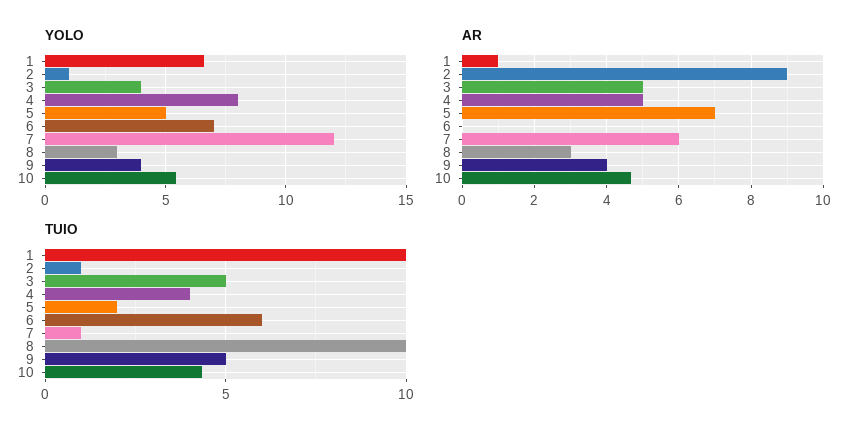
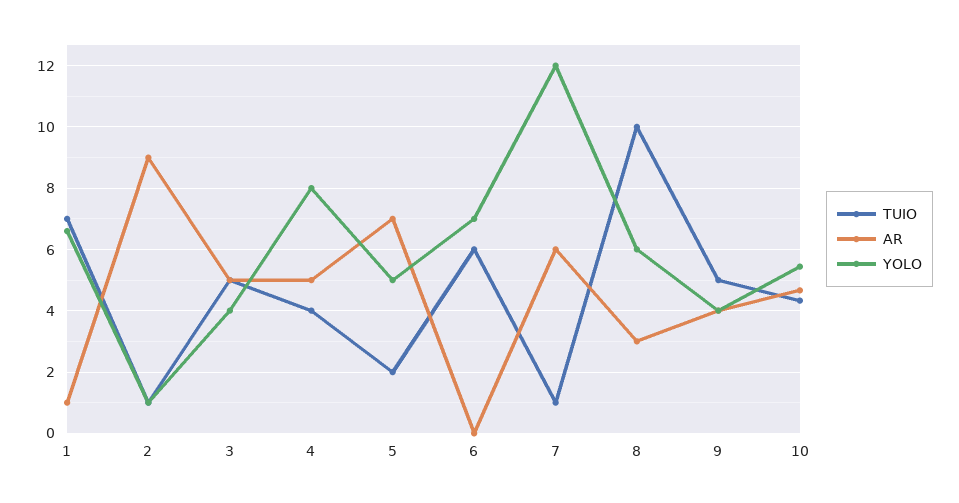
  {
    "YOLO": {
      "1": 6.6,
      "2": 1,
      "3": 4,
      "4": 8,
      "5": 5,
      "6": 7,
      "7": 12,
-     "8": 3,
+     "8": 6,
      "9": 4,
      "10": 5.4
    },
    "AR": {
      "1": 1,
      "2": 9,
      "3": 5,
      "4": 5,
      "5": 7,
      "6": 0,
      "7": 6,
      "8": 3,
      "9": 4,
      "10": 4.6
    },
    "TUIO": {
-     "1": 10,
+     "1": 7,
      "2": 1,
      "3": 5,
      "4": 4,
      "5": 2,
      "6": 6,
      "7": 1,
      "8": 10,
      "9": 5,
      "10": 4.4
    }
  }

